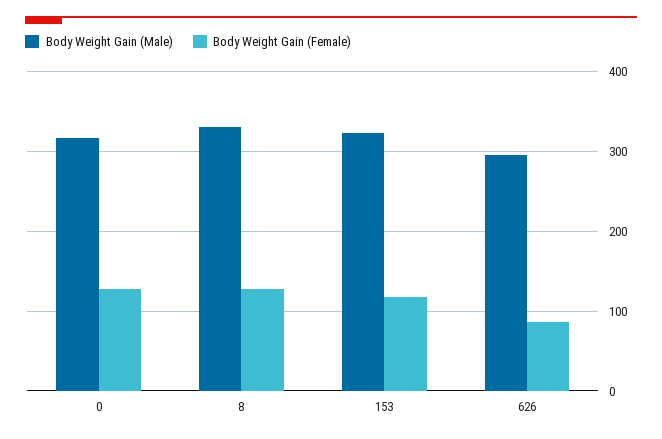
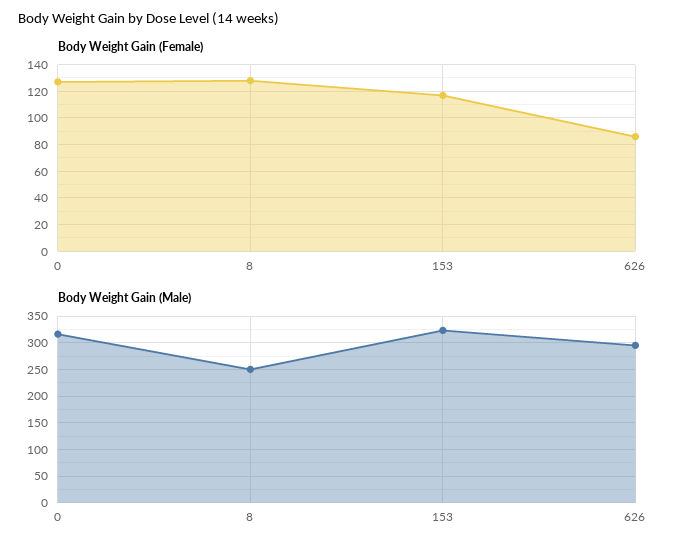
  {
    "Body Weight Gain (Male)": {
      "0": 320,
-     "8": 330,
+     "8": 250,
      "153": 320,
      "626": 300
    },
    "Body Weight Gain (Female)": {
      "0": 125,
      "8": 130,
      "153": 115,
      "626": 85
    }
  }

